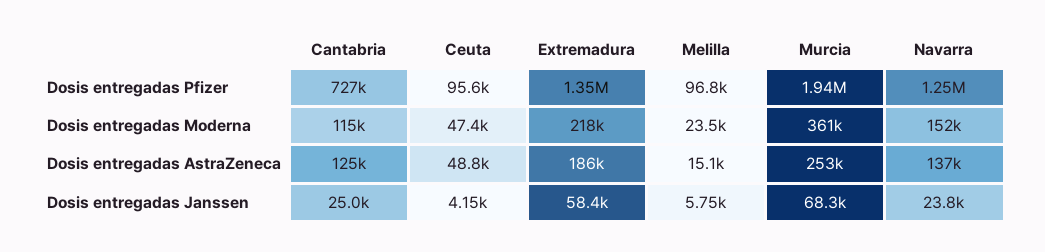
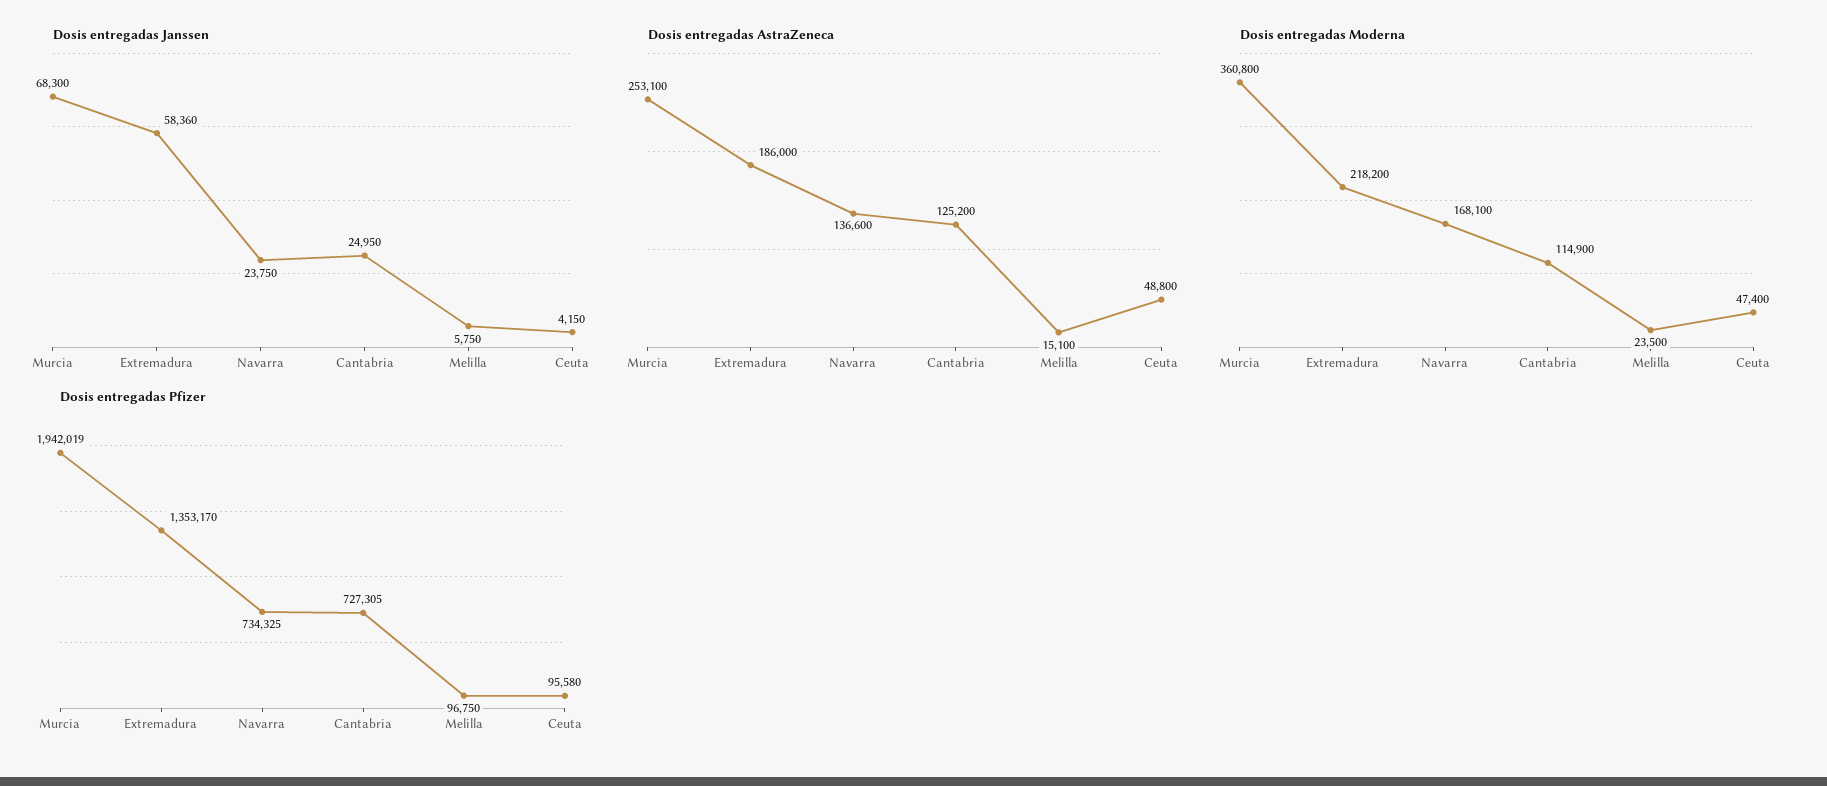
  {
    "Dosis entregadas Pfizer": {
      "Cantabria": 727305,
      "Ceuta": 95580,
      "Extremadura": 1353170,
      "Melilla": 96750,
      "Murcia": 1942019,
-     "Navarra": 1250000
+     "Navarra": 734325
    },
    "Dosis entregadas Moderna": {
      "Cantabria": 114900,
      "Ceuta": 47400,
      "Extremadura": 218200,
      "Melilla": 23500,
      "Murcia": 360800,
-     "Navarra": 152000
+     "Navarra": 168100
    },
    "Dosis entregadas AstraZeneca": {
      "Cantabria": 125200,
      "Ceuta": 48800,
      "Extremadura": 186000,
      "Melilla": 15100,
      "Murcia": 253100,
      "Navarra": 136600
    },
    "Dosis entregadas Janssen": {
      "Cantabria": 24950,
      "Ceuta": 4150,
      "Extremadura": 58360,
      "Melilla": 5750,
      "Murcia": 68300,
      "Navarra": 23750
    }
  }

